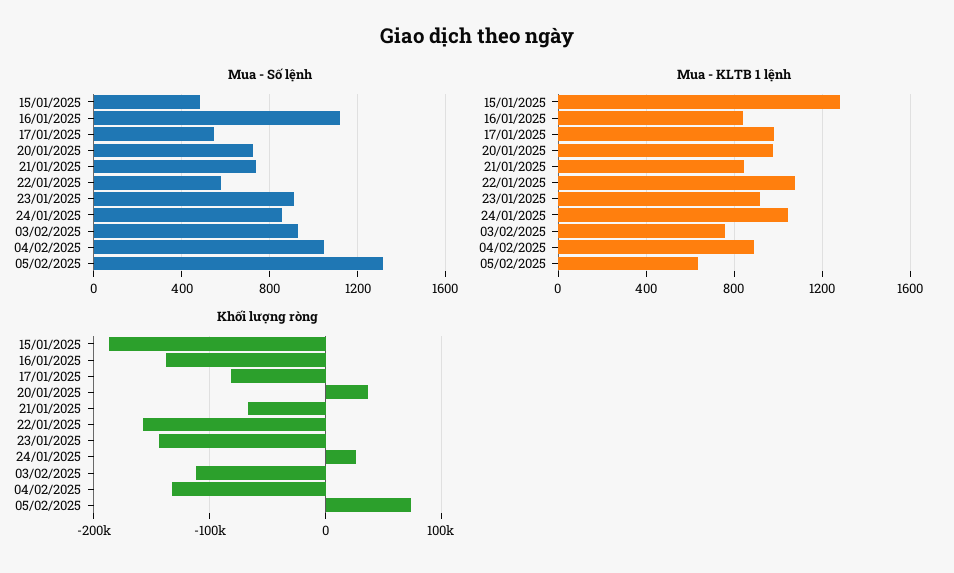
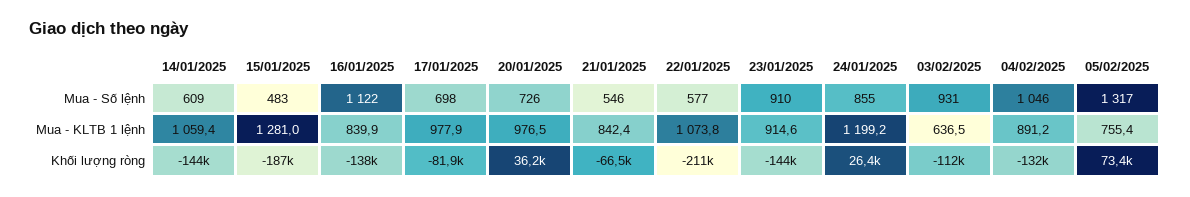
  {
    "Mua - Số lệnh": {
      "15/01/2025": 483,
      "16/01/2025": 1122,
-     "17/01/2025": 550,
+     "17/01/2025": 698,
      "20/01/2025": 726,
-     "21/01/2025": 750,
+     "21/01/2025": 546,
      "22/01/2025": 577,
      "23/01/2025": 910,
      "24/01/2025": 855,
      "03/02/2025": 931,
      "04/02/2025": 1046,
-     "05/02/2025": 1317
+     "05/02/2025": 1317,
+     "14/01/2025": 609
    },
    "Mua - KLTB 1 lệnh": {
      "15/01/2025": 1281,
      "16/01/2025": 839.9,
      "17/01/2025": 977.9,
      "20/01/2025": 976.5,
      "21/01/2025": 842.4,
      "22/01/2025": 1073.8,
      "23/01/2025": 914.6,
-     "24/01/2025": 1050,
+     "24/01/2025": 1199.2,
-     "03/02/2025": 750,
+     "03/02/2025": 636.5,
      "04/02/2025": 891.2,
-     "05/02/2025": 650
+     "05/02/2025": 755.4,
+     "14/01/2025": 1059.4
    },
    "Khối lượng ròng": {
      "15/01/2025": -187000,
      "16/01/2025": -138000,
      "17/01/2025": -81900,
      "20/01/2025": 36200,
      "21/01/2025": -66500,
-     "22/01/2025": -160000,
+     "22/01/2025": -211000,
      "23/01/2025": -144000,
      "24/01/2025": 26400,
      "03/02/2025": -112000,
      "04/02/2025": -132000,
-     "05/02/2025": 73400
+     "05/02/2025": 73400,
+     "14/01/2025": -144000
    }
  }

